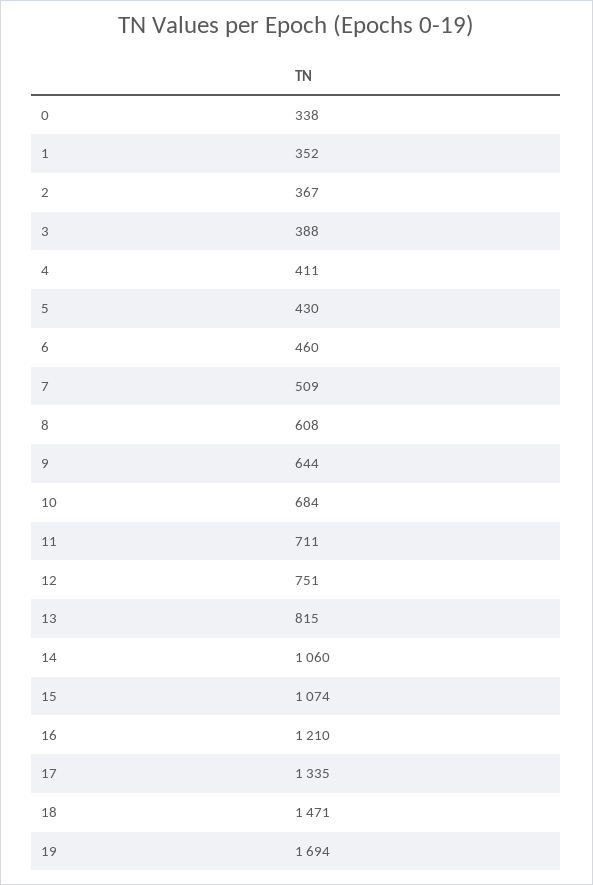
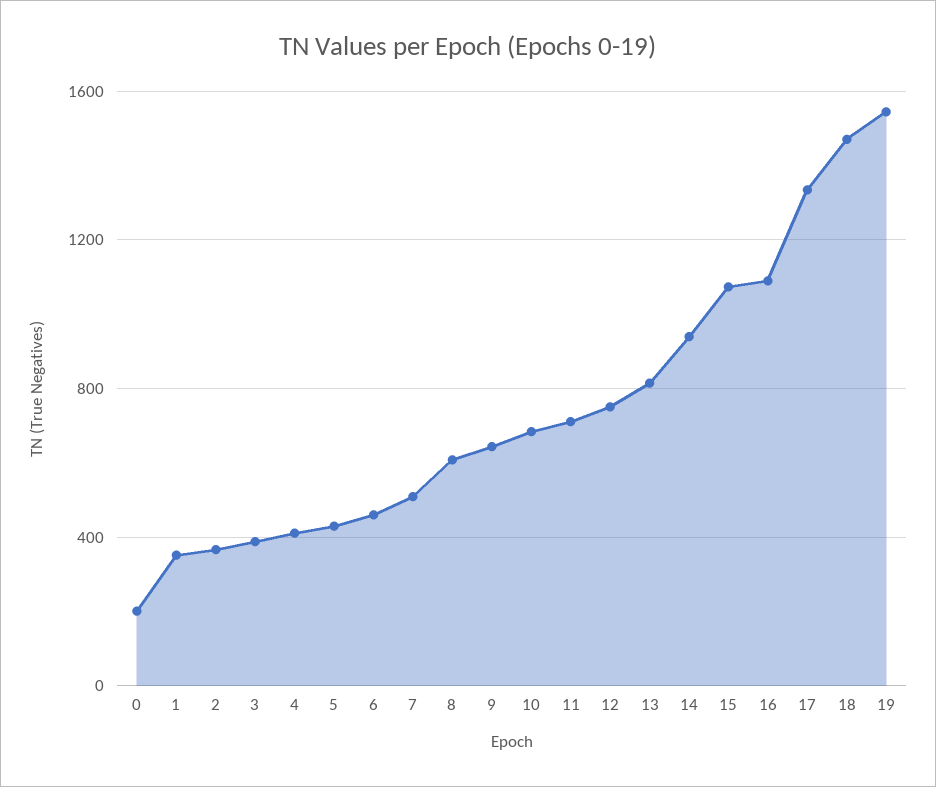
  {
-   "0": 338,
+   "0": 200,
    "1": 352,
    "2": 367,
    "3": 388,
    "4": 411,
    "5": 430,
    "6": 460,
    "7": 509,
    "8": 608,
    "9": 644,
    "10": 684,
    "11": 711,
    "12": 751,
    "13": 815,
-   "14": 1060,
+   "14": 950,
    "15": 1074,
-   "16": 1210,
+   "16": 1100,
    "17": 1335,
    "18": 1471,
-   "19": 1694
+   "19": 1550
  }

